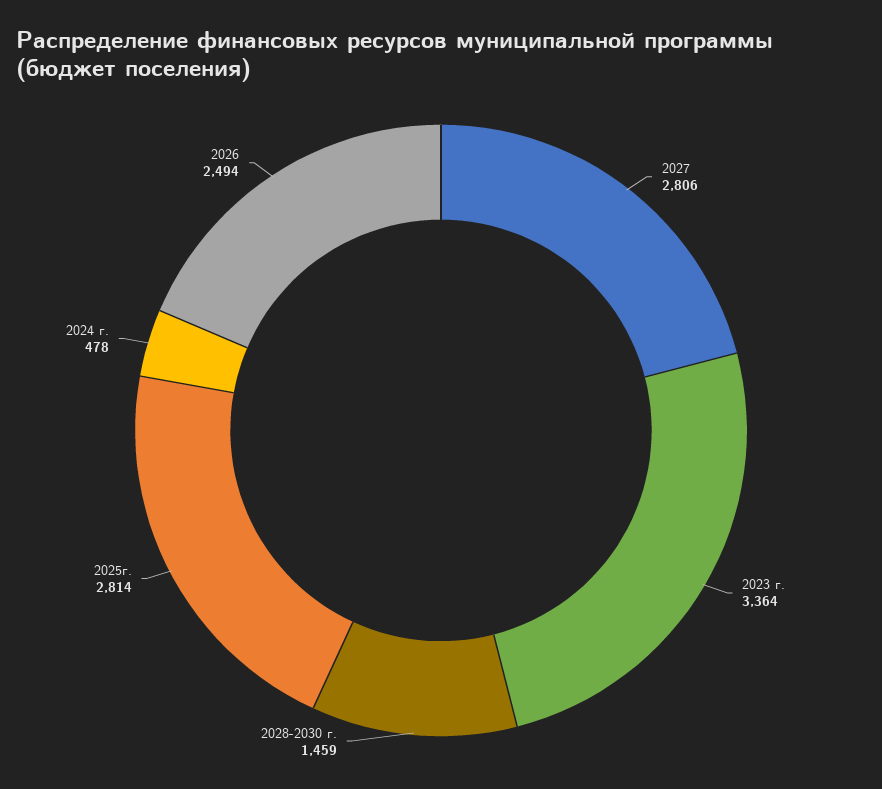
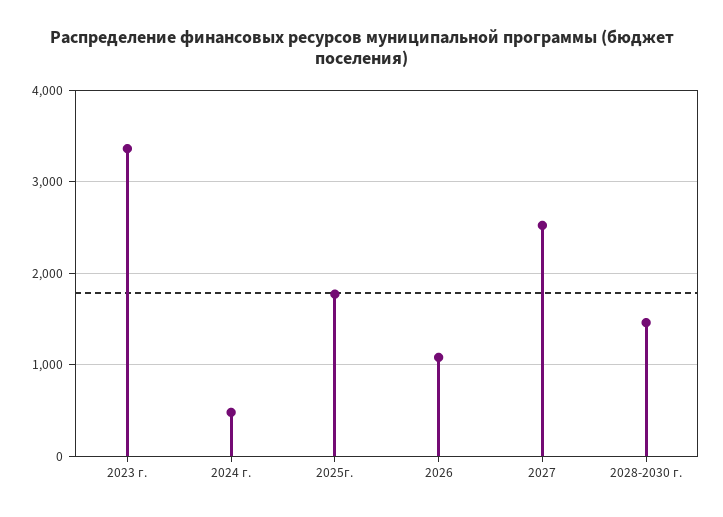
  {
-   "2027": 2806,
+   "2027": 2500,
    "2023 г.": 3364,
    "2028-2030 г.": 1459,
-   "2025г.": 2814,
+   "2025г.": 1800,
    "2024 г.": 478,
-   "2026": 2494
+   "2026": 1100
  }

